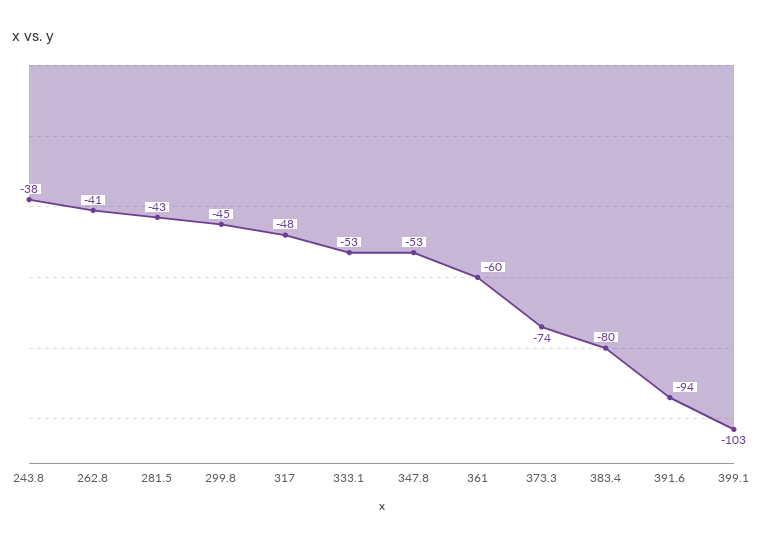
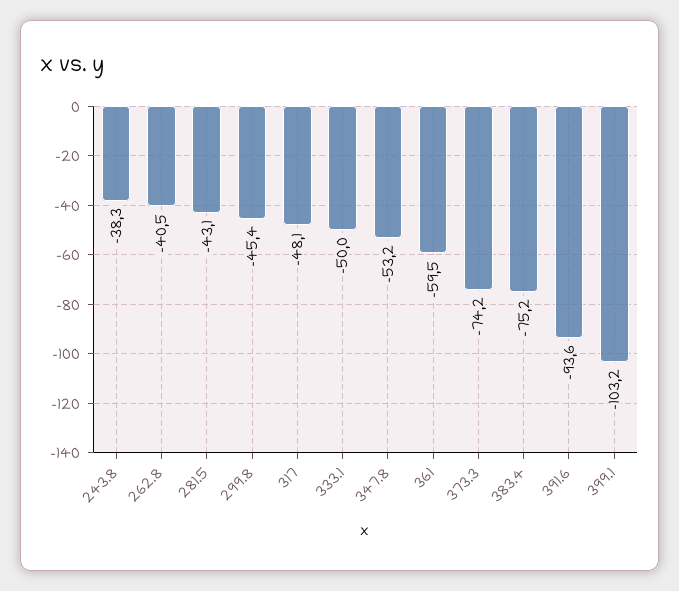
  {
    "243.8": -38.3,
    "262.8": -40.5,
    "281.5": -43.1,
    "299.8": -45.4,
    "317": -48.1,
-   "333.1": -53,
+   "333.1": -50,
    "347.8": -53.2,
    "361": -59.5,
    "373.3": -74.2,
-   "383.4": -80,
+   "383.4": -75.2,
    "391.6": -93.6,
    "399.1": -103.2
  }

